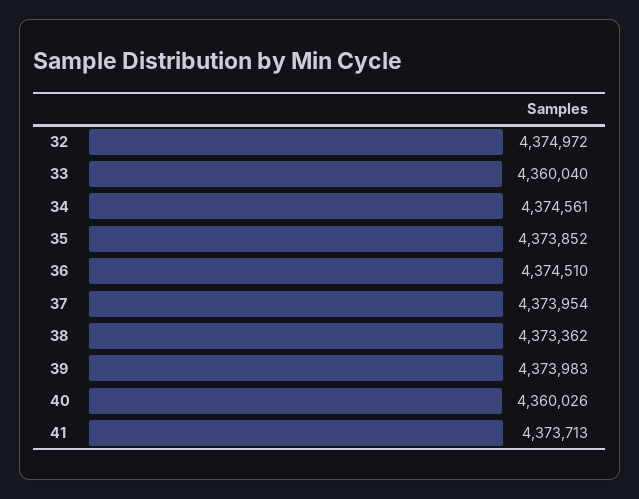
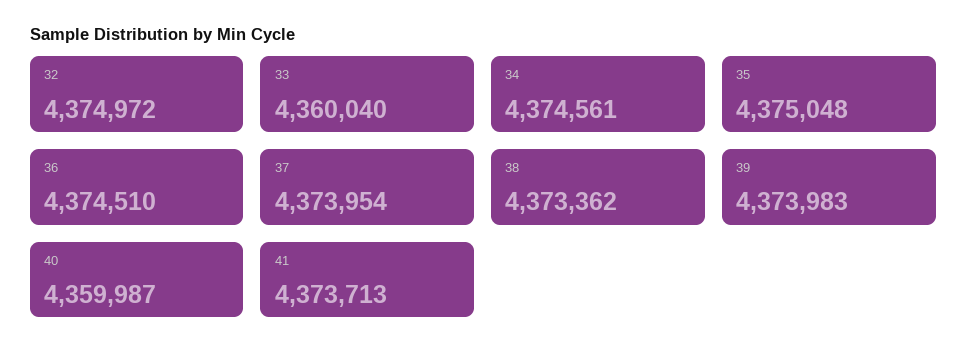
  {
    "32": 4374972,
    "33": 4360040,
    "34": 4374561,
-   "35": 4373852,
+   "35": 4375048,
    "36": 4374510,
    "37": 4373954,
    "38": 4373362,
    "39": 4373983,
-   "40": 4360026,
+   "40": 4359987,
    "41": 4373713
  }

